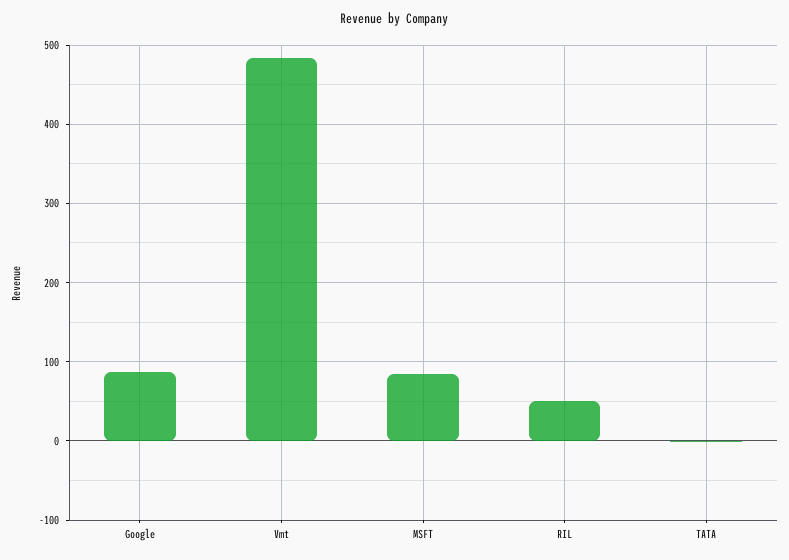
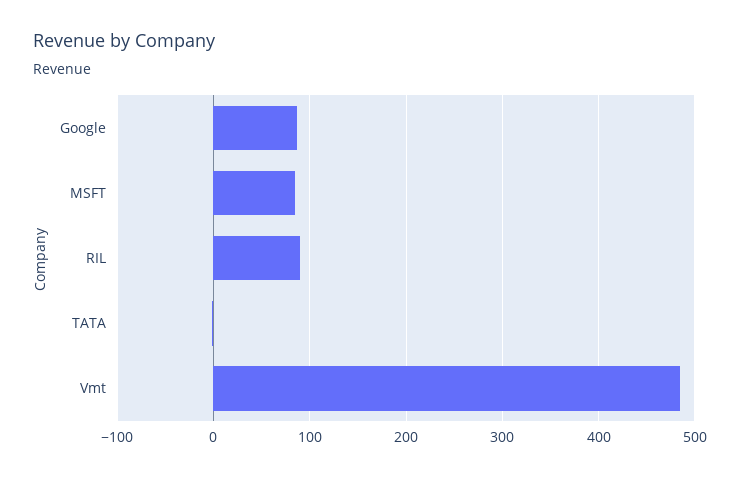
  {
    "Google": 90,
    "Vmt": 480,
    "MSFT": 90,
-   "RIL": 50,
+   "RIL": 90,
    "TATA": 0
  }

